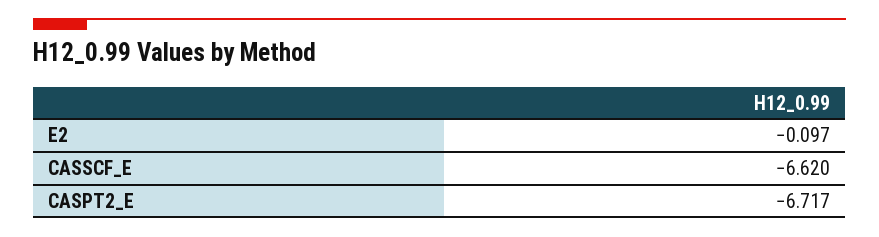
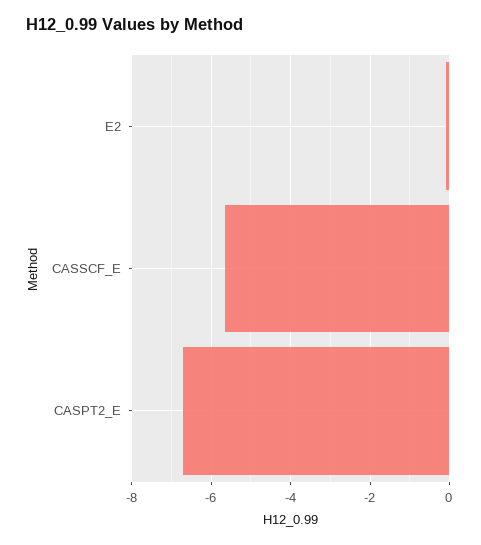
  {
    "E2": -0.097,
-   "CASSCF_E": -6.62,
+   "CASSCF_E": -5.6,
    "CASPT2_E": -6.717
  }

